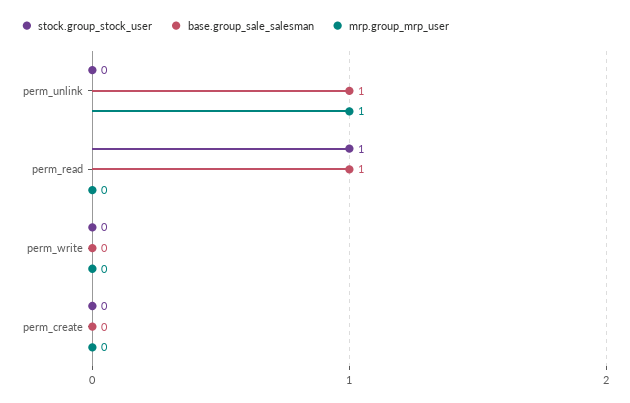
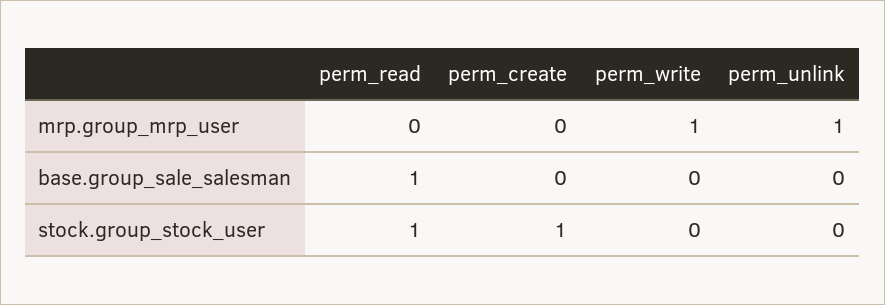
  {
    "stock.group_stock_user": {
      "perm_unlink": 0,
      "perm_read": 1,
      "perm_write": 0,
-     "perm_create": 0
+     "perm_create": 1
    },
    "base.group_sale_salesman": {
-     "perm_unlink": 1,
+     "perm_unlink": 0,
      "perm_read": 1,
      "perm_write": 0,
      "perm_create": 0
    },
    "mrp.group_mrp_user": {
      "perm_unlink": 1,
      "perm_read": 0,
-     "perm_write": 0,
+     "perm_write": 1,
      "perm_create": 0
    }
  }

